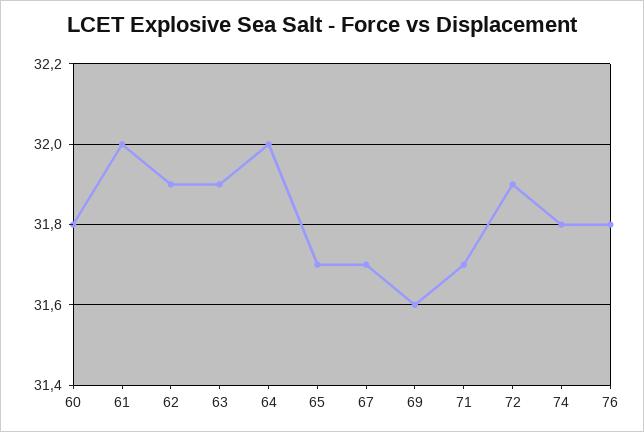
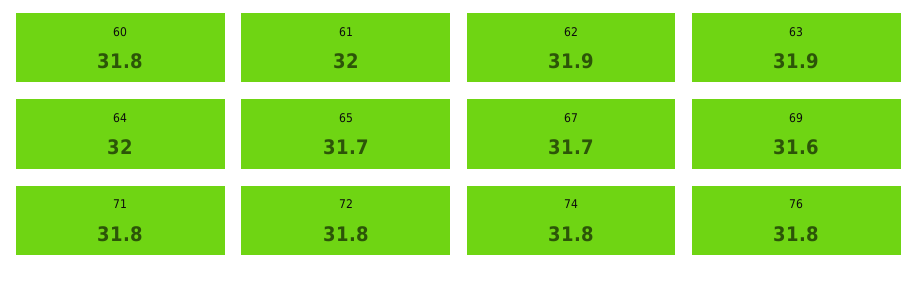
  {
    "60": 31.8,
    "61": 32,
    "62": 31.9,
    "63": 31.9,
    "64": 32,
    "65": 31.7,
    "67": 31.7,
    "69": 31.6,
-   "71": 31.7,
+   "71": 31.8,
-   "72": 31.9,
+   "72": 31.8,
    "74": 31.8,
    "76": 31.8
  }

